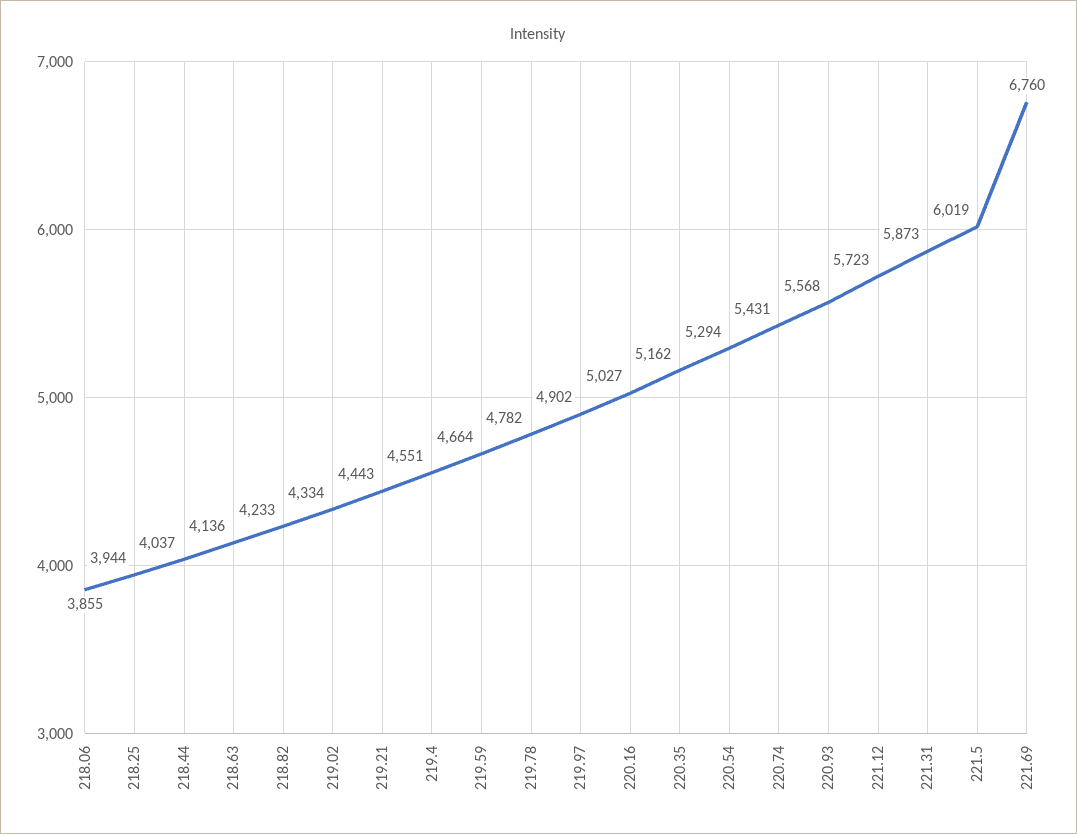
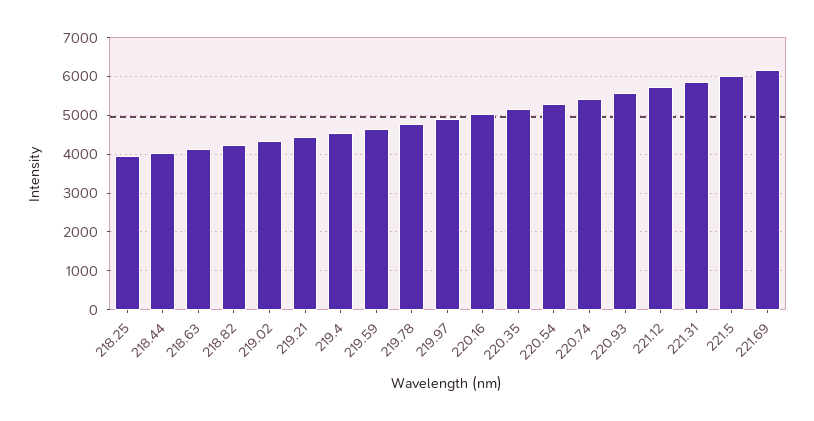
  {
-   "218.06": 3855,
    "218.25": 3944,
    "218.44": 4037,
    "218.63": 4136,
    "218.82": 4233,
    "219.02": 4334,
    "219.21": 4443,
    "219.4": 4551,
    "219.59": 4664,
    "219.78": 4782,
    "219.97": 4902,
    "220.16": 5027,
    "220.35": 5162,
    "220.54": 5294,
    "220.74": 5431,
    "220.93": 5568,
    "221.12": 5723,
    "221.31": 5873,
    "221.5": 6019,
-   "221.69": 6760
+   "221.69": 6200
  }

